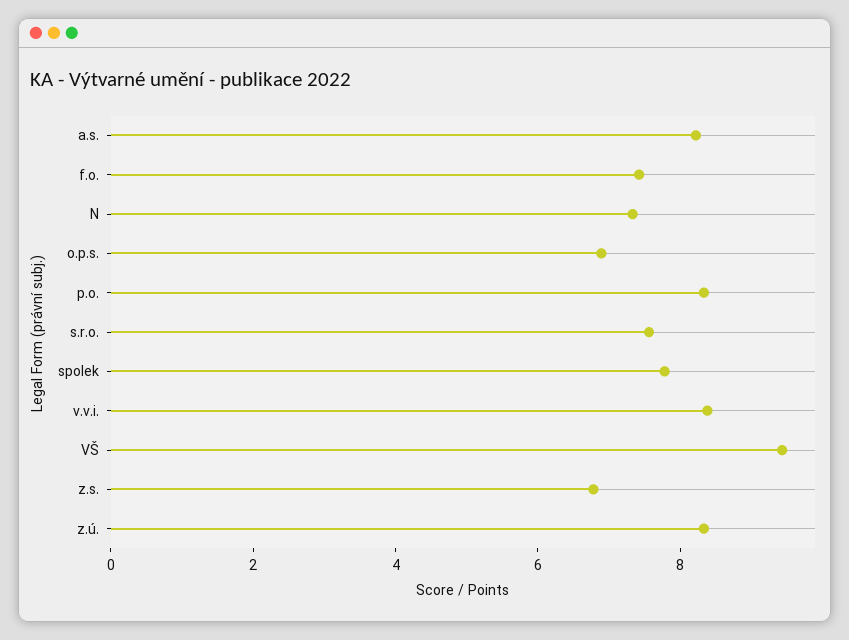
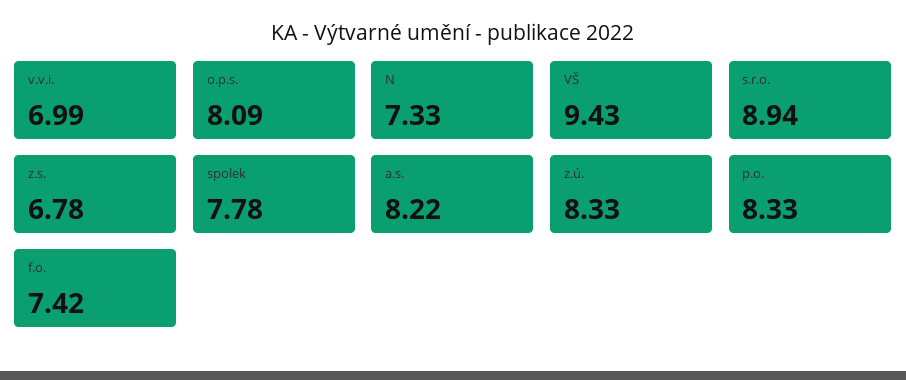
  {
    "a.s.": 8.22,
    "f.o.": 7.42,
    "N": 7.33,
-   "o.p.s.": 7,
+   "o.p.s.": 8.09,
    "p.o.": 8.33,
-   "s.r.o.": 7.5,
+   "s.r.o.": 8.94,
    "spolek": 7.78,
-   "v.v.i.": 8.5,
+   "v.v.i.": 6.99,
    "VŠ": 9.43,
    "z.s.": 6.78,
    "z.ú.": 8.33
  }

